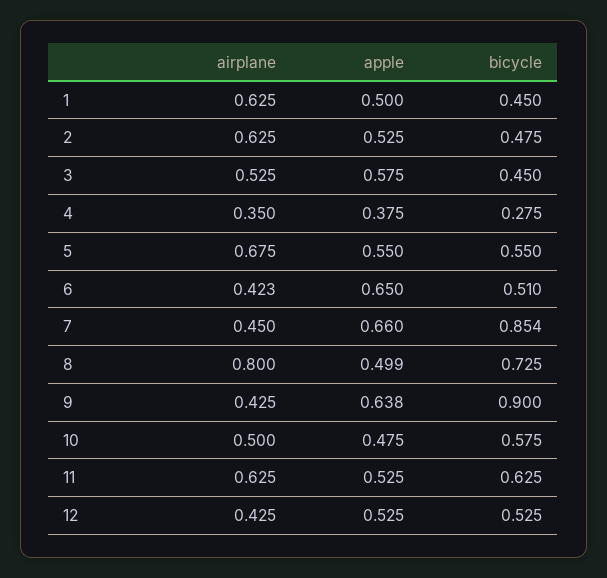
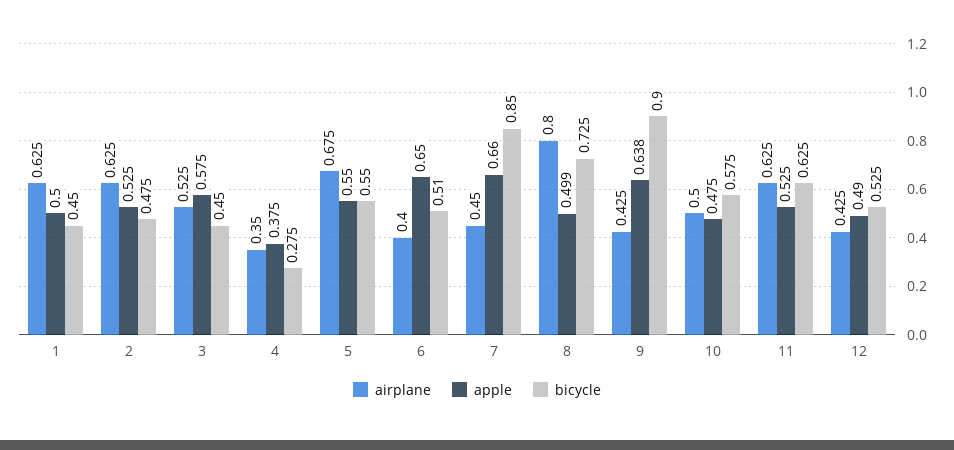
  {
    "airplane": {
      "1": 0.625,
      "2": 0.625,
      "3": 0.525,
      "4": 0.35,
      "5": 0.675,
-     "6": 0.423,
+     "6": 0.4,
      "7": 0.45,
      "8": 0.8,
      "9": 0.425,
      "10": 0.5,
      "11": 0.625,
      "12": 0.425
    },
    "apple": {
      "1": 0.5,
      "2": 0.525,
      "3": 0.575,
      "4": 0.375,
      "5": 0.55,
      "6": 0.65,
      "7": 0.66,
      "8": 0.499,
      "9": 0.638,
      "10": 0.475,
      "11": 0.525,
-     "12": 0.525
+     "12": 0.49
    },
    "bicycle": {
      "1": 0.45,
      "2": 0.475,
      "3": 0.45,
      "4": 0.275,
      "5": 0.55,
      "6": 0.51,
-     "7": 0.854,
+     "7": 0.85,
      "8": 0.725,
      "9": 0.9,
      "10": 0.575,
      "11": 0.625,
      "12": 0.525
    }
  }

